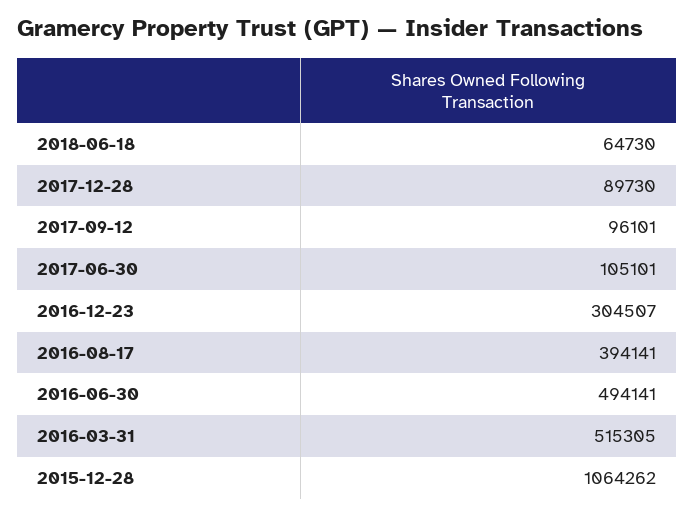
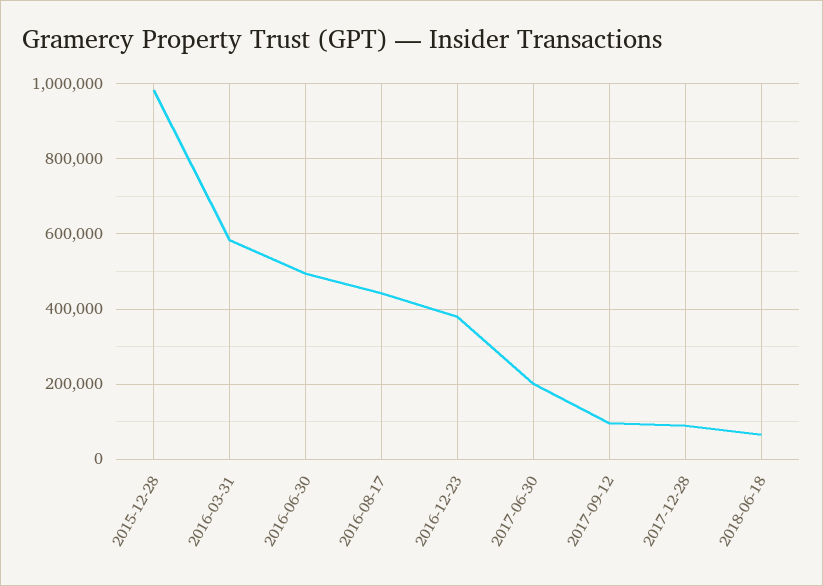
  {
    "2018-06-18": 64730,
    "2017-12-28": 89730,
    "2017-09-12": 96101,
-   "2017-06-30": 105101,
+   "2017-06-30": 200000,
-   "2016-12-23": 304507,
+   "2016-12-23": 380000,
-   "2016-08-17": 394141,
+   "2016-08-17": 440000,
    "2016-06-30": 494141,
-   "2016-03-31": 515305,
+   "2016-03-31": 580000,
-   "2015-12-28": 1064262
+   "2015-12-28": 980000
  }

